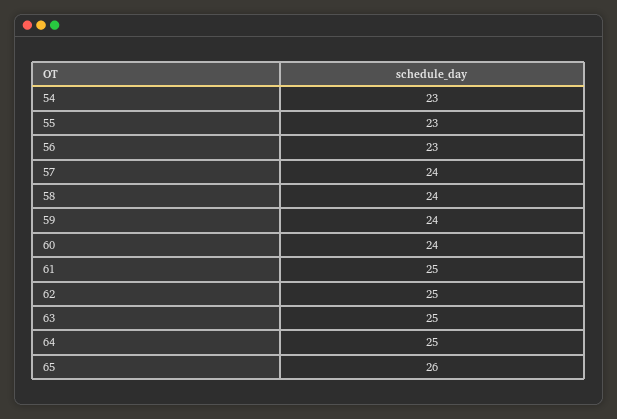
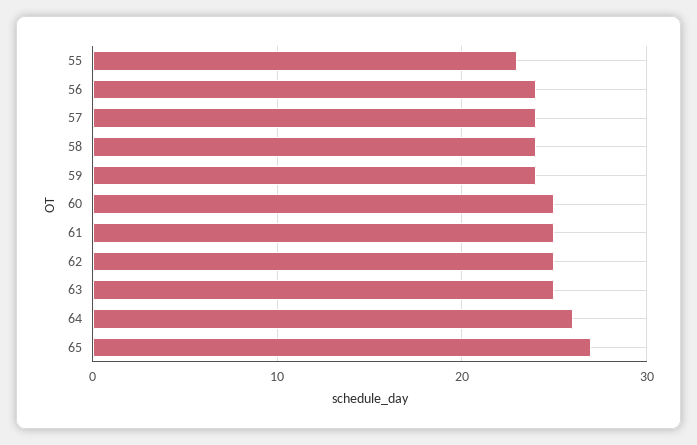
  {
-   "54": 23,
    "55": 23,
-   "56": 23,
+   "56": 24,
    "57": 24,
    "58": 24,
    "59": 24,
-   "60": 24,
+   "60": 25,
    "61": 25,
    "62": 25,
    "63": 25,
-   "64": 25,
+   "64": 26,
-   "65": 26
+   "65": 27
  }

